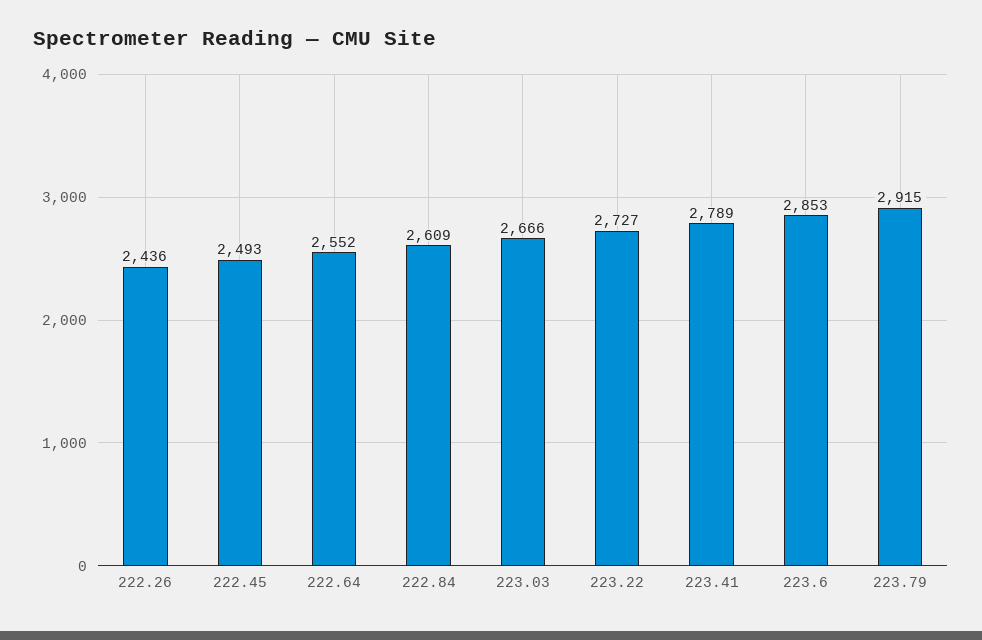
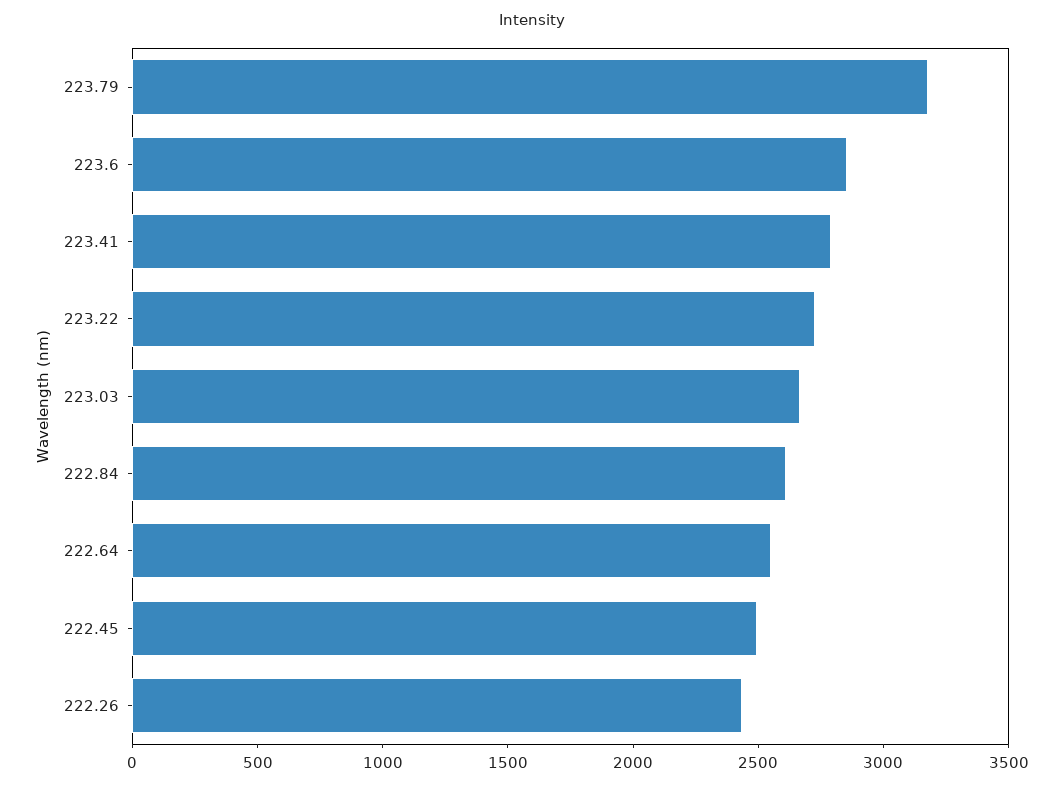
  {
    "222.26": 2436,
    "222.45": 2493,
    "222.64": 2552,
    "222.84": 2609,
    "223.03": 2666,
    "223.22": 2727,
    "223.41": 2789,
    "223.6": 2853,
-   "223.79": 2915
+   "223.79": 3200
  }

